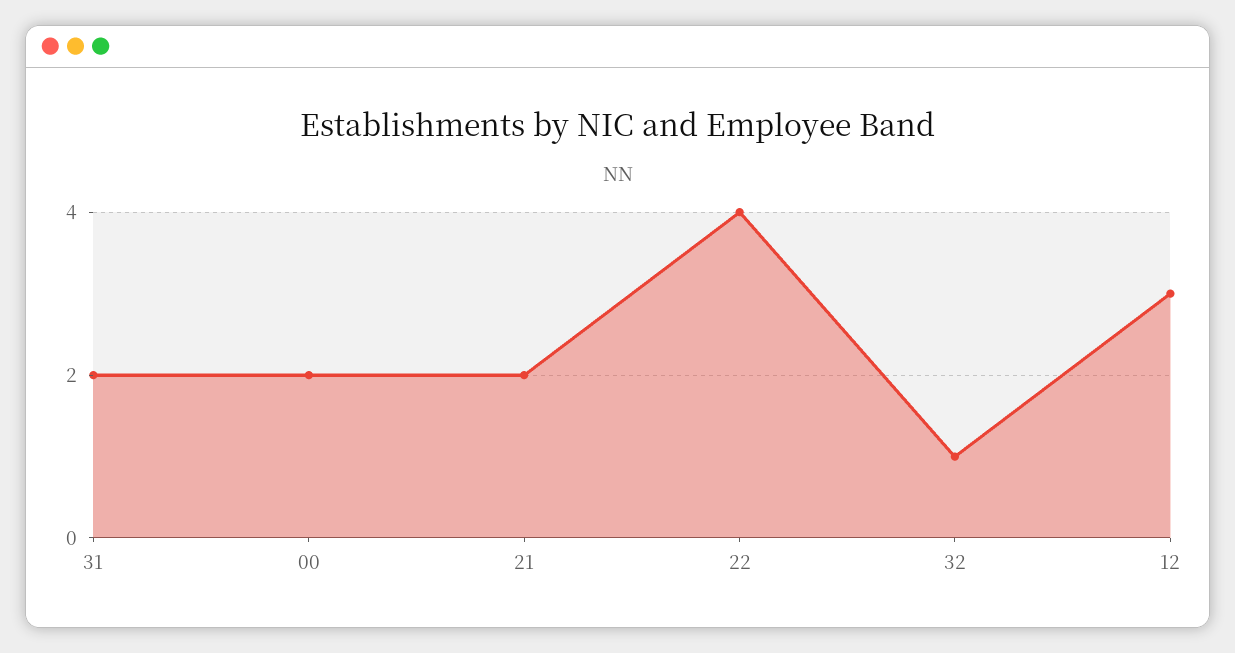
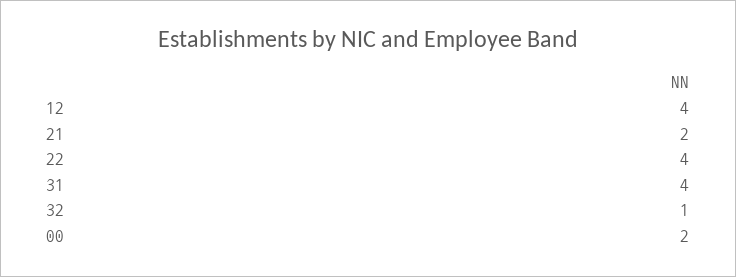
  {
-   "31": 2,
+   "31": 4,
    "00": 2,
    "21": 2,
    "22": 4,
    "32": 1,
-   "12": 3
+   "12": 4
  }

